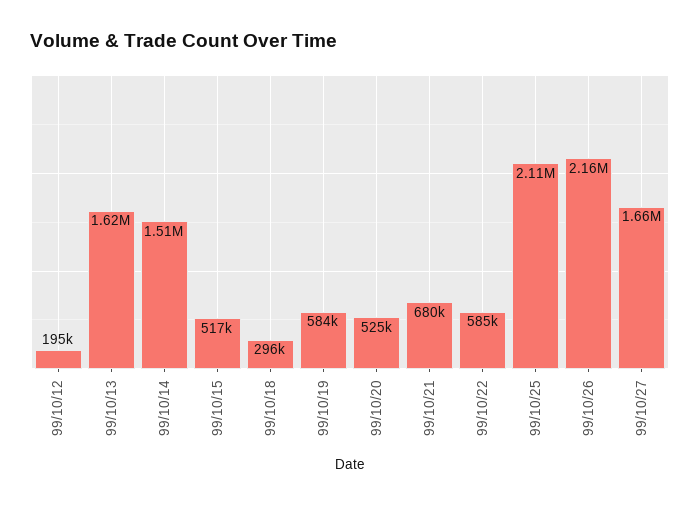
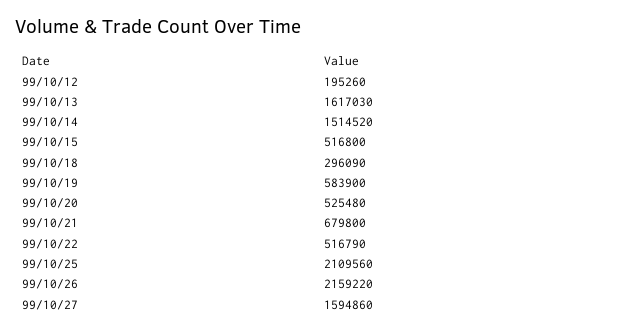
  {
    "99/10/12": 195260,
    "99/10/13": 1617030,
    "99/10/14": 1514520,
    "99/10/15": 516800,
    "99/10/18": 296090,
    "99/10/19": 583900,
    "99/10/20": 525480,
    "99/10/21": 679800,
-   "99/10/22": 585000,
+   "99/10/22": 516790,
    "99/10/25": 2109560,
    "99/10/26": 2159220,
-   "99/10/27": 1660000
+   "99/10/27": 1594860
  }

